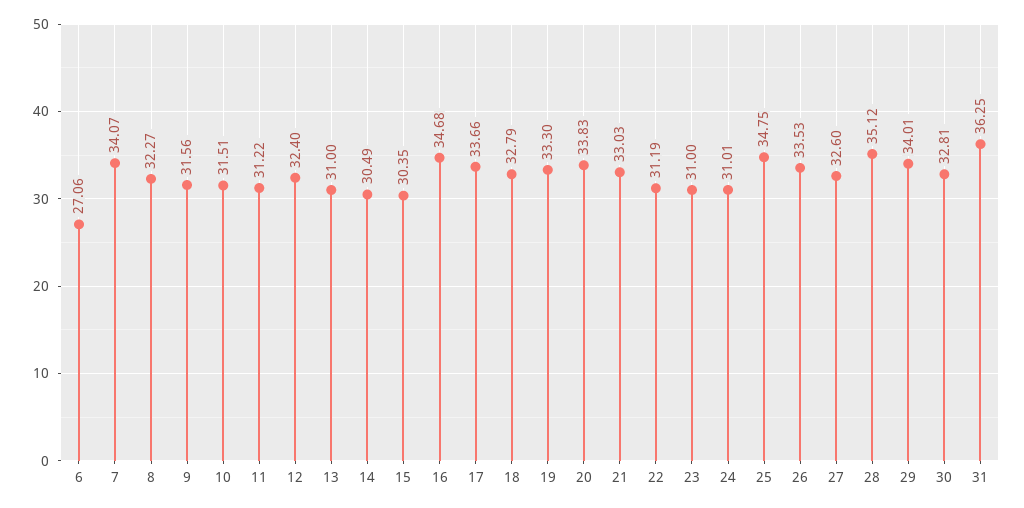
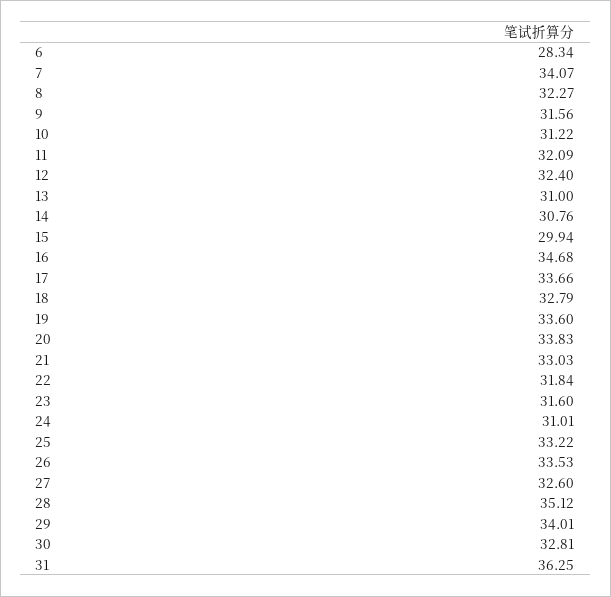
  {
-   "6": 27.06,
+   "6": 28.34,
    "7": 34.07,
    "8": 32.27,
    "9": 31.56,
-   "10": 31.51,
+   "10": 31.22,
-   "11": 31.22,
+   "11": 32.09,
    "12": 32.4,
    "13": 31,
-   "14": 30.49,
+   "14": 30.76,
-   "15": 30.35,
+   "15": 29.94,
    "16": 34.68,
    "17": 33.66,
    "18": 32.79,
-   "19": 33.3,
+   "19": 33.6,
    "20": 33.83,
    "21": 33.03,
-   "22": 31.19,
+   "22": 31.84,
-   "23": 31,
+   "23": 31.6,
    "24": 31.01,
-   "25": 34.75,
+   "25": 33.22,
    "26": 33.53,
    "27": 32.6,
    "28": 35.12,
    "29": 34.01,
    "30": 32.81,
    "31": 36.25
  }

